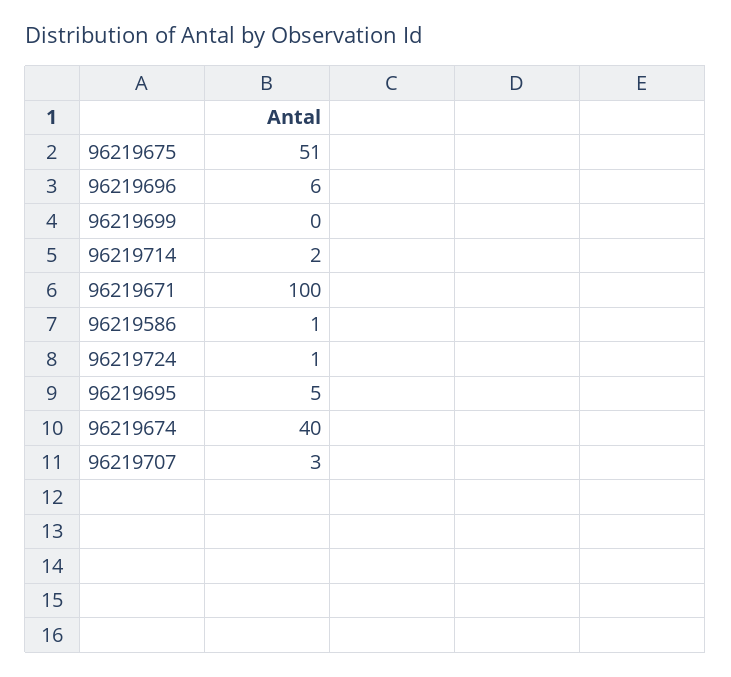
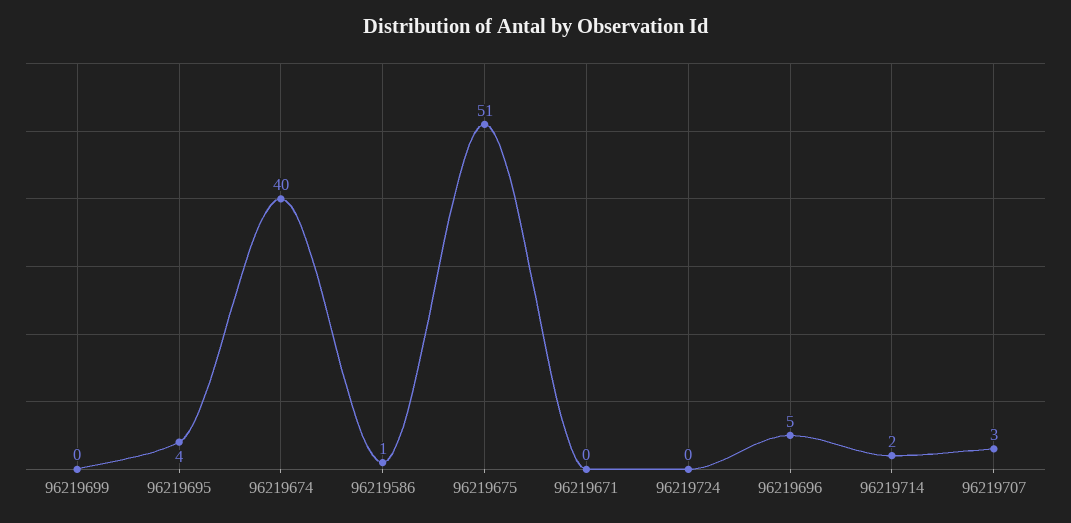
  {
    "96219675": 51,
-   "96219696": 6,
+   "96219696": 5,
    "96219699": 0,
    "96219714": 2,
-   "96219671": 100,
+   "96219671": 0,
    "96219586": 1,
-   "96219724": 1,
+   "96219724": 0,
-   "96219695": 5,
+   "96219695": 4,
    "96219674": 40,
    "96219707": 3
  }

